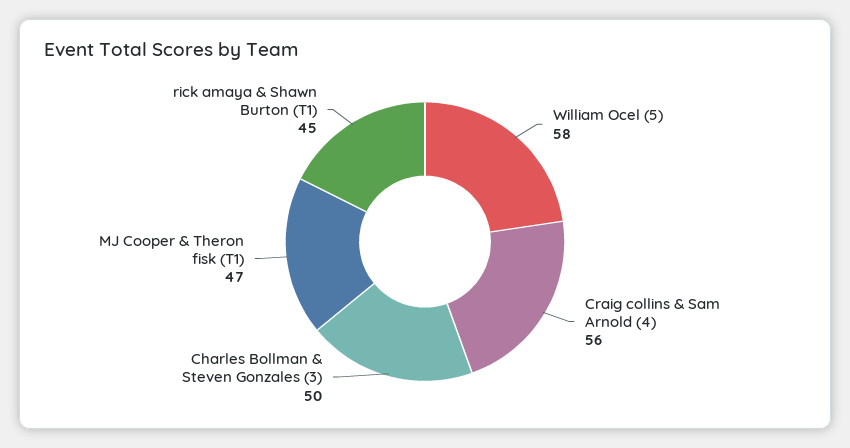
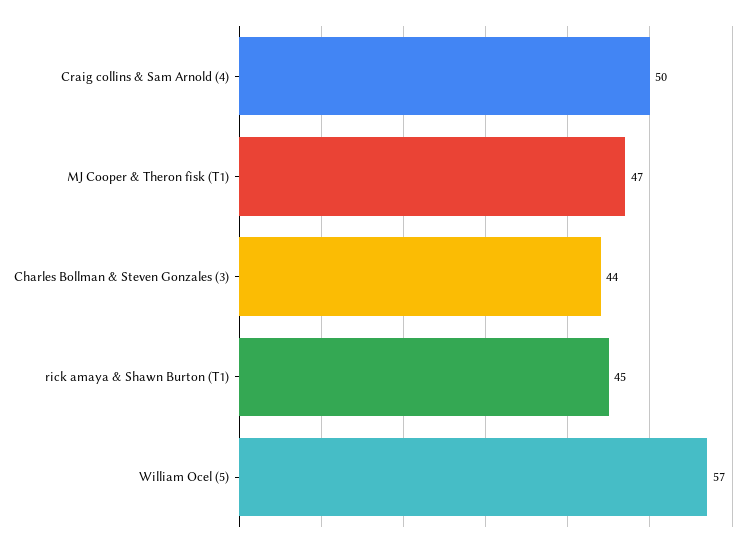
  {
-   "William Ocel (5)": 58,
+   "William Ocel (5)": 57,
-   "Craig collins & Sam Arnold (4)": 56,
+   "Craig collins & Sam Arnold (4)": 50,
-   "Charles Bollman & Steven Gonzales (3)": 50,
+   "Charles Bollman & Steven Gonzales (3)": 44,
    "MJ Cooper & Theron fisk (T1)": 47,
    "rick amaya & Shawn Burton (T1)": 45
  }

